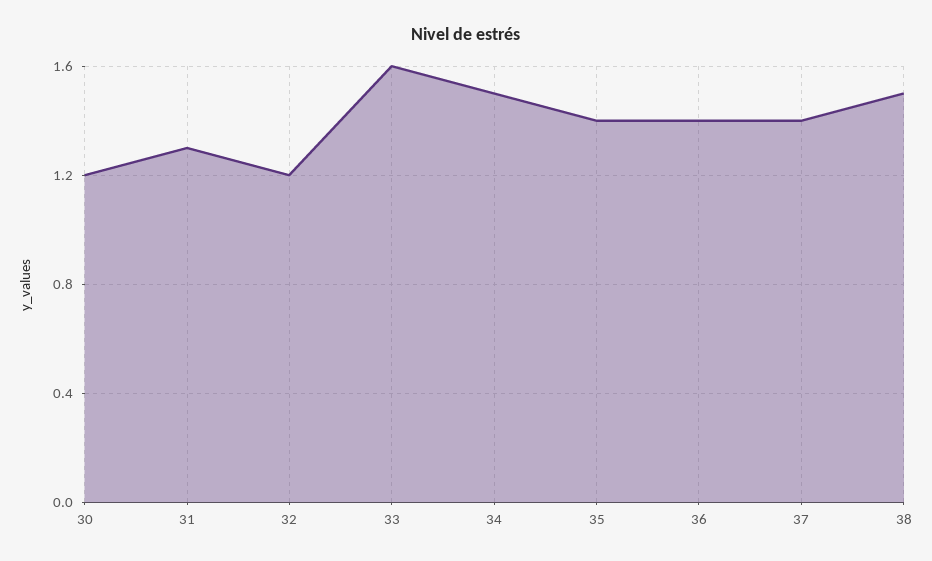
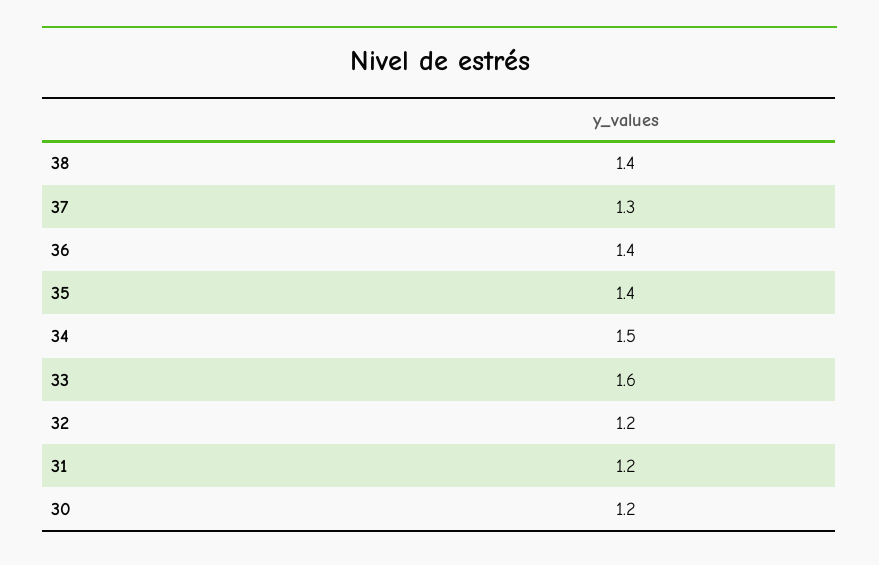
  {
    "30": 1.2,
-   "31": 1.3,
+   "31": 1.2,
    "32": 1.2,
    "33": 1.6,
    "34": 1.5,
    "35": 1.4,
    "36": 1.4,
-   "37": 1.4,
+   "37": 1.3,
-   "38": 1.5
+   "38": 1.4
  }

